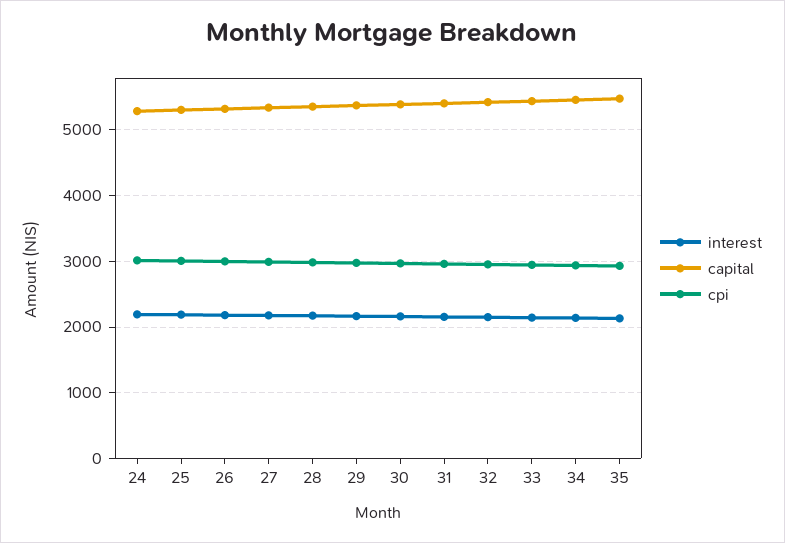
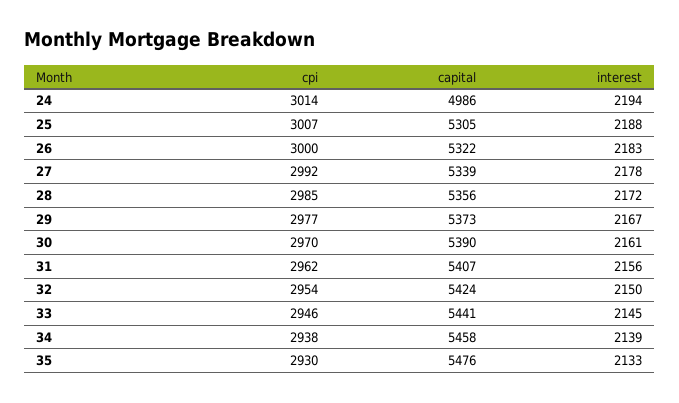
  {
    "interest": {
      "24": 2194,
      "25": 2188,
      "26": 2183,
      "27": 2178,
      "28": 2172,
      "29": 2167,
      "30": 2161,
      "31": 2156,
      "32": 2150,
      "33": 2145,
      "34": 2139,
      "35": 2133
    },
    "capital": {
-     "24": 5300,
+     "24": 4986,
      "25": 5305,
      "26": 5322,
      "27": 5339,
      "28": 5356,
      "29": 5373,
      "30": 5390,
      "31": 5407,
      "32": 5424,
      "33": 5441,
      "34": 5458,
      "35": 5476
    },
    "cpi": {
      "24": 3014,
      "25": 3007,
      "26": 3000,
      "27": 2992,
      "28": 2985,
      "29": 2977,
      "30": 2970,
      "31": 2962,
      "32": 2954,
      "33": 2946,
      "34": 2938,
      "35": 2930
    }
  }

